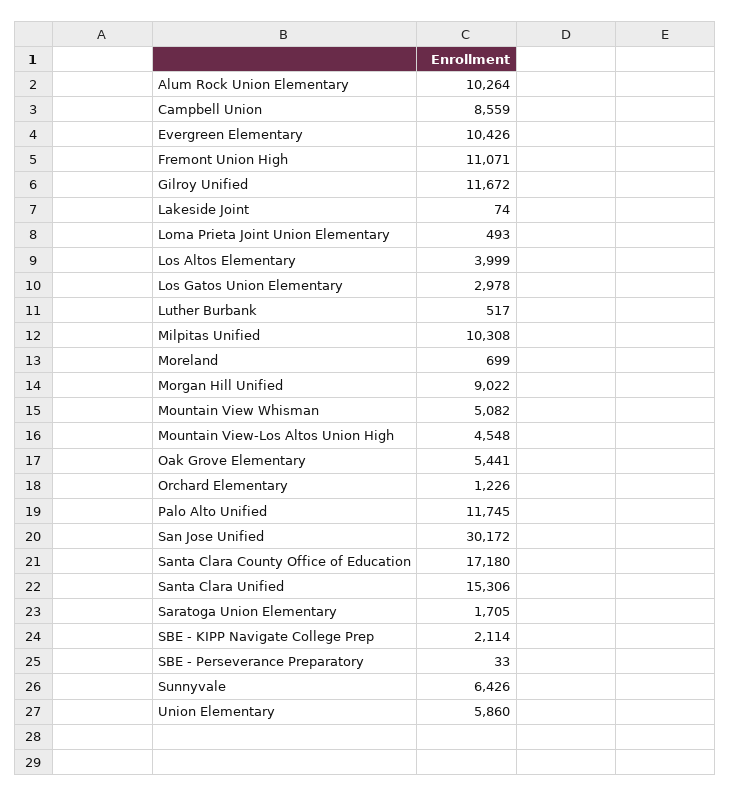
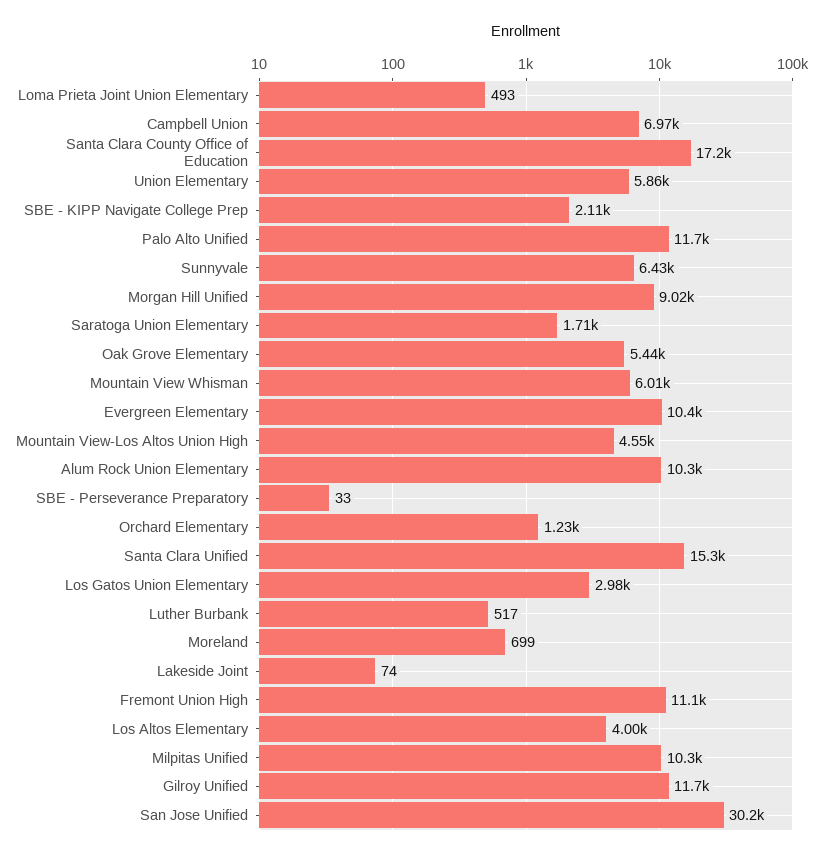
  {
    "Alum Rock Union Elementary": 10264,
-   "Campbell Union": 8559,
+   "Campbell Union": 6970,
    "Evergreen Elementary": 10426,
    "Fremont Union High": 11071,
    "Gilroy Unified": 11672,
    "Lakeside Joint": 74,
    "Loma Prieta Joint Union Elementary": 493,
    "Los Altos Elementary": 3999,
    "Los Gatos Union Elementary": 2978,
    "Luther Burbank": 517,
    "Milpitas Unified": 10308,
    "Moreland": 699,
    "Morgan Hill Unified": 9022,
-   "Mountain View Whisman": 5082,
+   "Mountain View Whisman": 6010,
    "Mountain View-Los Altos Union High": 4548,
    "Oak Grove Elementary": 5441,
    "Orchard Elementary": 1226,
    "Palo Alto Unified": 11745,
    "San Jose Unified": 30172,
    "Santa Clara County Office of Education": 17180,
    "Santa Clara Unified": 15306,
    "Saratoga Union Elementary": 1705,
    "SBE - KIPP Navigate College Prep": 2114,
    "SBE - Perseverance Preparatory": 33,
    "Sunnyvale": 6426,
    "Union Elementary": 5860
  }

